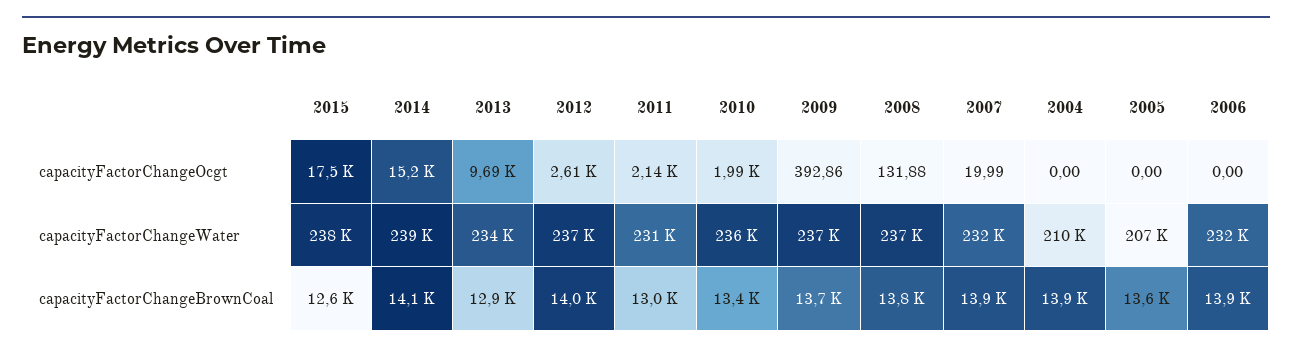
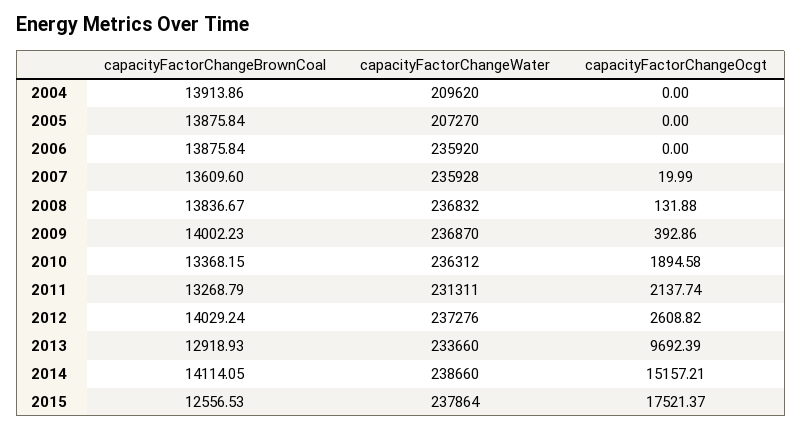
  {
    "2015": {
      "capacityFactorChangeOcgt": 17521.37,
      "capacityFactorChangeWater": 237864,
      "capacityFactorChangeBrownCoal": 12556.53
    },
    "2014": {
      "capacityFactorChangeOcgt": 15157.21,
      "capacityFactorChangeWater": 238660,
      "capacityFactorChangeBrownCoal": 14114.05
    },
    "2013": {
      "capacityFactorChangeOcgt": 9692.39,
      "capacityFactorChangeWater": 233660,
      "capacityFactorChangeBrownCoal": 12918.93
    },
    "2012": {
      "capacityFactorChangeOcgt": 2608.82,
      "capacityFactorChangeWater": 237276,
      "capacityFactorChangeBrownCoal": 14029.24
    },
    "2011": {
      "capacityFactorChangeOcgt": 2137.74,
      "capacityFactorChangeWater": 231311,
-     "capacityFactorChangeBrownCoal": 13000
+     "capacityFactorChangeBrownCoal": 13268.79
    },
    "2010": {
-     "capacityFactorChangeOcgt": 1990,
+     "capacityFactorChangeOcgt": 1894.58,
      "capacityFactorChangeWater": 236312,
      "capacityFactorChangeBrownCoal": 13368.15
    },
    "2009": {
      "capacityFactorChangeOcgt": 392.86,
      "capacityFactorChangeWater": 236870,
-     "capacityFactorChangeBrownCoal": 13700
+     "capacityFactorChangeBrownCoal": 14002.23
    },
    "2008": {
      "capacityFactorChangeOcgt": 131.88,
      "capacityFactorChangeWater": 236832,
      "capacityFactorChangeBrownCoal": 13836.67
    },
    "2007": {
      "capacityFactorChangeOcgt": 19.99,
-     "capacityFactorChangeWater": 232000,
+     "capacityFactorChangeWater": 235928,
-     "capacityFactorChangeBrownCoal": 13900
+     "capacityFactorChangeBrownCoal": 13609.6
    },
    "2004": {
      "capacityFactorChangeOcgt": 0,
      "capacityFactorChangeWater": 209620,
      "capacityFactorChangeBrownCoal": 13913.86
    },
    "2005": {
      "capacityFactorChangeOcgt": 0,
      "capacityFactorChangeWater": 207270,
-     "capacityFactorChangeBrownCoal": 13600
+     "capacityFactorChangeBrownCoal": 13875.84
    },
    "2006": {
      "capacityFactorChangeOcgt": 0,
-     "capacityFactorChangeWater": 232000,
+     "capacityFactorChangeWater": 235920,
      "capacityFactorChangeBrownCoal": 13875.84
    }
  }

